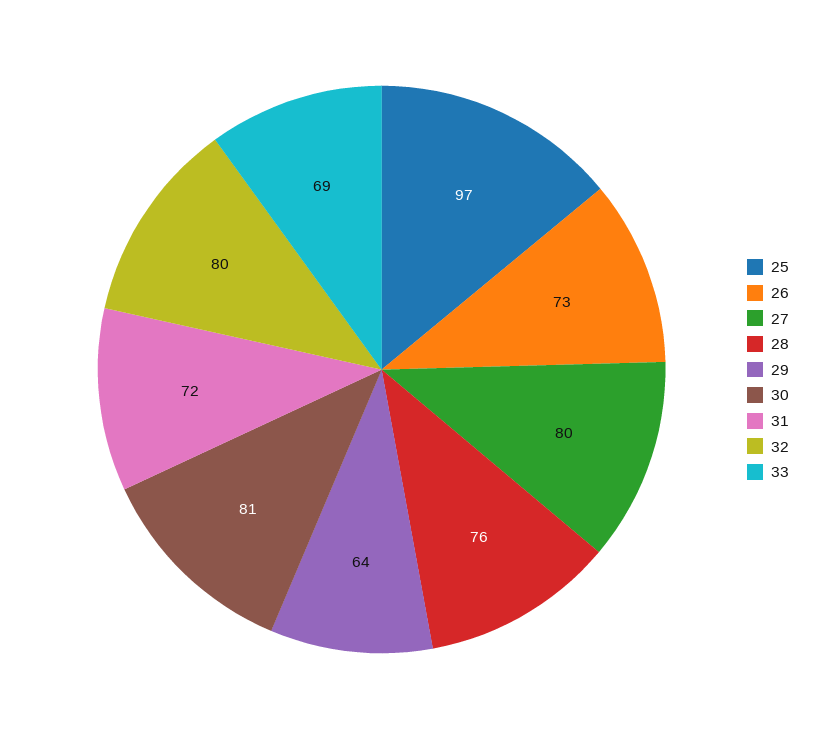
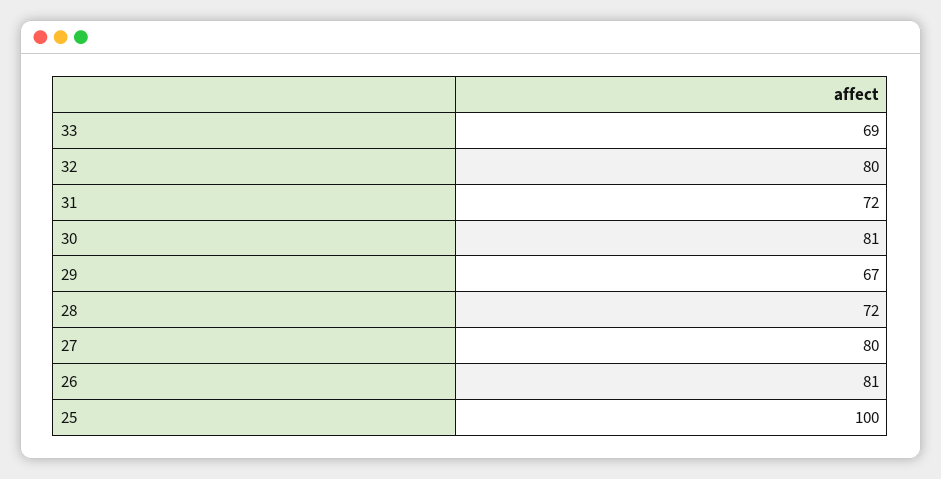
  {
-   "25": 97,
+   "25": 100,
-   "26": 73,
+   "26": 81,
    "27": 80,
-   "28": 76,
+   "28": 72,
-   "29": 64,
+   "29": 67,
    "30": 81,
    "31": 72,
    "32": 80,
    "33": 69
  }

